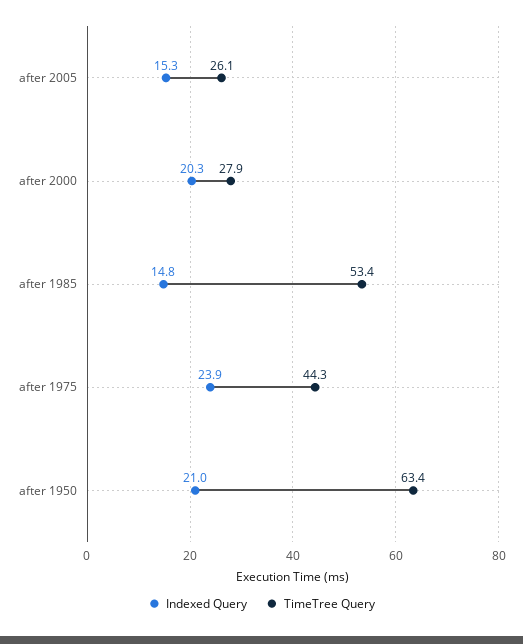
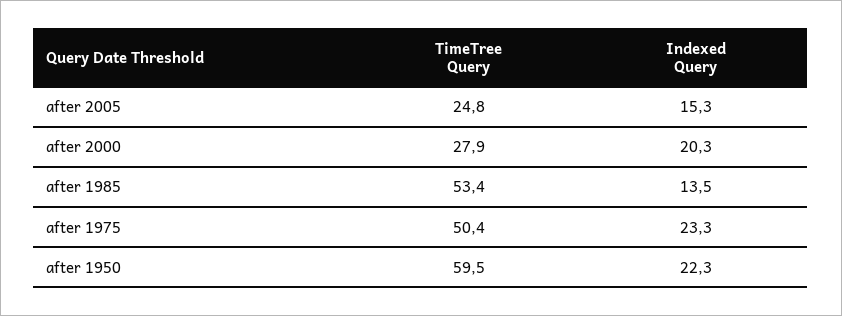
  {
    "Indexed Query": {
      "after 2005": 15.3,
      "after 2000": 20.3,
-     "after 1985": 14.8,
+     "after 1985": 13.5,
-     "after 1975": 23.9,
+     "after 1975": 23.3,
-     "after 1950": 21
+     "after 1950": 22.3
    },
    "TimeTree Query": {
-     "after 2005": 26.1,
+     "after 2005": 24.8,
      "after 2000": 27.9,
      "after 1985": 53.4,
-     "after 1975": 44.3,
+     "after 1975": 50.4,
-     "after 1950": 63.4
+     "after 1950": 59.5
    }
  }

